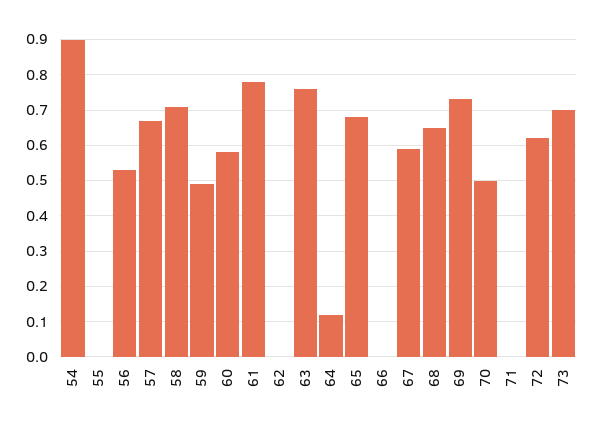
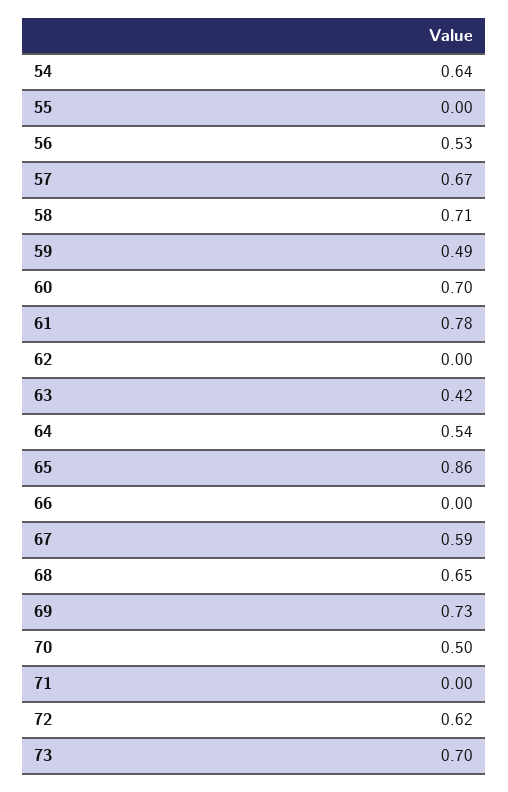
  {
-   "54": 0.9,
+   "54": 0.64,
    "55": 0,
    "56": 0.53,
    "57": 0.67,
    "58": 0.71,
    "59": 0.49,
-   "60": 0.58,
+   "60": 0.7,
    "61": 0.78,
    "62": 0,
-   "63": 0.76,
+   "63": 0.42,
-   "64": 0.12,
+   "64": 0.54,
-   "65": 0.68,
+   "65": 0.86,
    "66": 0,
    "67": 0.59,
    "68": 0.65,
    "69": 0.73,
    "70": 0.5,
    "71": 0,
    "72": 0.62,
    "73": 0.7
  }

